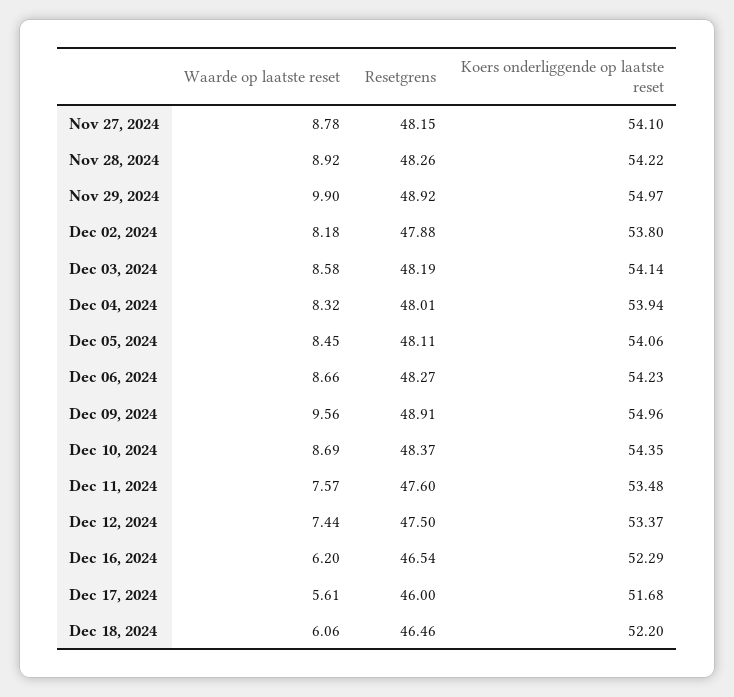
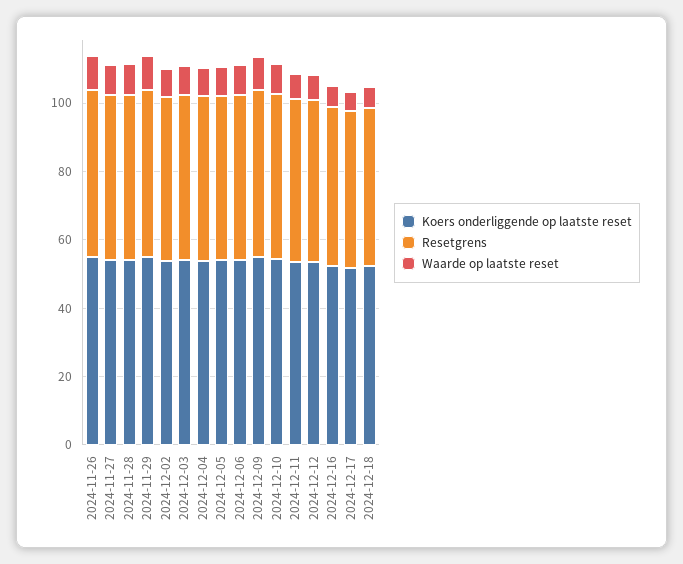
  {
    "Waarde op laatste reset": {
      "Nov 27, 2024": 8.78,
      "Nov 28, 2024": 8.92,
      "Nov 29, 2024": 9.9,
      "Dec 02, 2024": 8.18,
      "Dec 03, 2024": 8.58,
      "Dec 04, 2024": 8.32,
      "Dec 05, 2024": 8.45,
      "Dec 06, 2024": 8.66,
      "Dec 09, 2024": 9.56,
      "Dec 10, 2024": 8.69,
      "Dec 11, 2024": 7.57,
      "Dec 12, 2024": 7.44,
      "Dec 16, 2024": 6.2,
      "Dec 17, 2024": 5.61,
-     "Dec 18, 2024": 6.06
+     "Dec 18, 2024": 6.06,
+     "2024-11-26": 10
    },
    "Resetgrens": {
      "Nov 27, 2024": 48.15,
      "Nov 28, 2024": 48.26,
      "Nov 29, 2024": 48.92,
      "Dec 02, 2024": 47.88,
      "Dec 03, 2024": 48.19,
      "Dec 04, 2024": 48.01,
      "Dec 05, 2024": 48.11,
      "Dec 06, 2024": 48.27,
      "Dec 09, 2024": 48.91,
      "Dec 10, 2024": 48.37,
      "Dec 11, 2024": 47.6,
      "Dec 12, 2024": 47.5,
      "Dec 16, 2024": 46.54,
      "Dec 17, 2024": 46,
-     "Dec 18, 2024": 46.46
+     "Dec 18, 2024": 46.46,
+     "2024-11-26": 50
    },
    "Koers onderliggende op laatste reset": {
      "Nov 27, 2024": 54.1,
      "Nov 28, 2024": 54.22,
      "Nov 29, 2024": 54.97,
      "Dec 02, 2024": 53.8,
      "Dec 03, 2024": 54.14,
      "Dec 04, 2024": 53.94,
      "Dec 05, 2024": 54.06,
      "Dec 06, 2024": 54.23,
      "Dec 09, 2024": 54.96,
      "Dec 10, 2024": 54.35,
      "Dec 11, 2024": 53.48,
      "Dec 12, 2024": 53.37,
      "Dec 16, 2024": 52.29,
      "Dec 17, 2024": 51.68,
-     "Dec 18, 2024": 52.2
+     "Dec 18, 2024": 52.2,
+     "2024-11-26": 55
    }
  }

